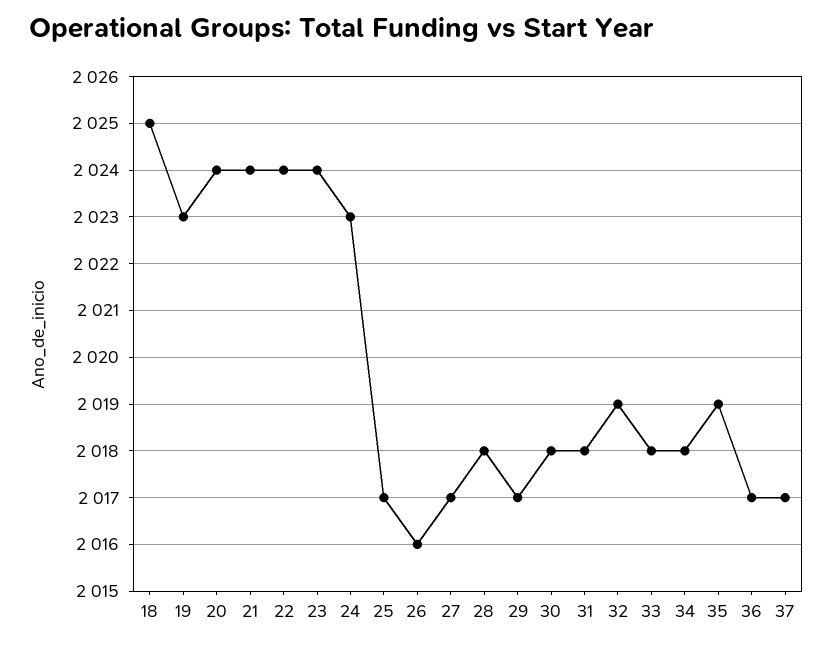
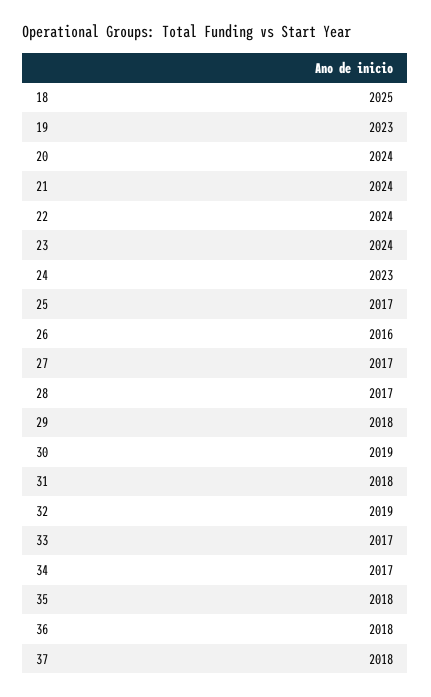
  {
    "18": 2025,
    "19": 2023,
    "20": 2024,
    "21": 2024,
    "22": 2024,
    "23": 2024,
    "24": 2023,
    "25": 2017,
    "26": 2016,
    "27": 2017,
-   "28": 2018,
+   "28": 2017,
-   "29": 2017,
+   "29": 2018,
-   "30": 2018,
+   "30": 2019,
    "31": 2018,
    "32": 2019,
-   "33": 2018,
+   "33": 2017,
-   "34": 2018,
+   "34": 2017,
-   "35": 2019,
+   "35": 2018,
-   "36": 2017,
+   "36": 2018,
-   "37": 2017
+   "37": 2018
  }

